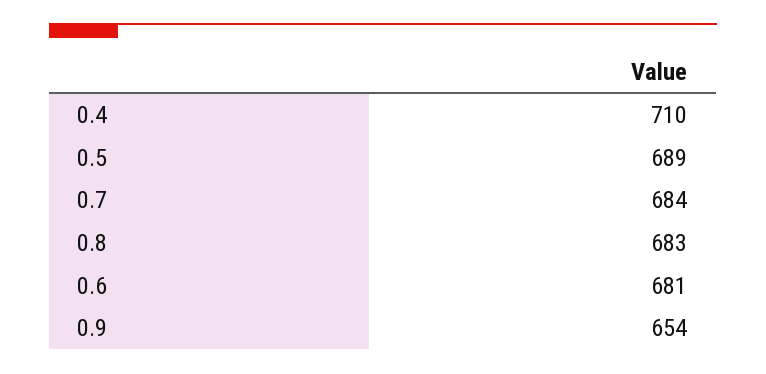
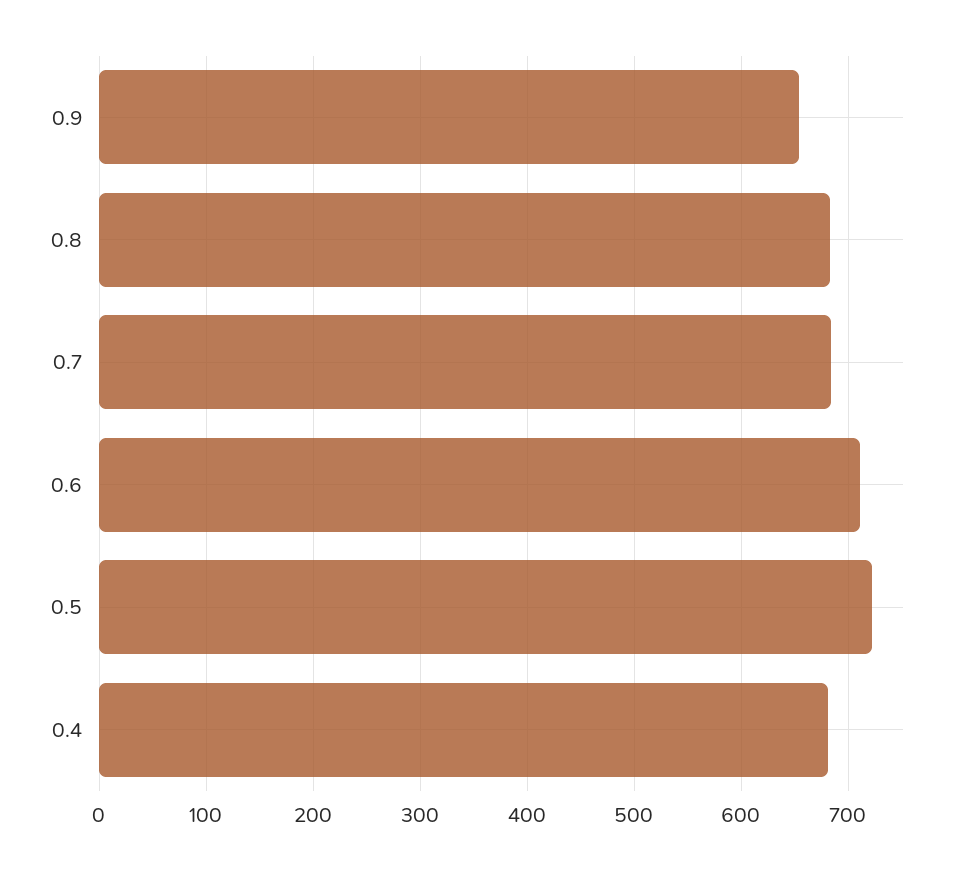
  {
-   "0.4": 710,
+   "0.4": 680,
-   "0.5": 689,
+   "0.5": 720,
    "0.7": 684,
    "0.8": 683,
-   "0.6": 681,
+   "0.6": 710,
    "0.9": 654
  }

